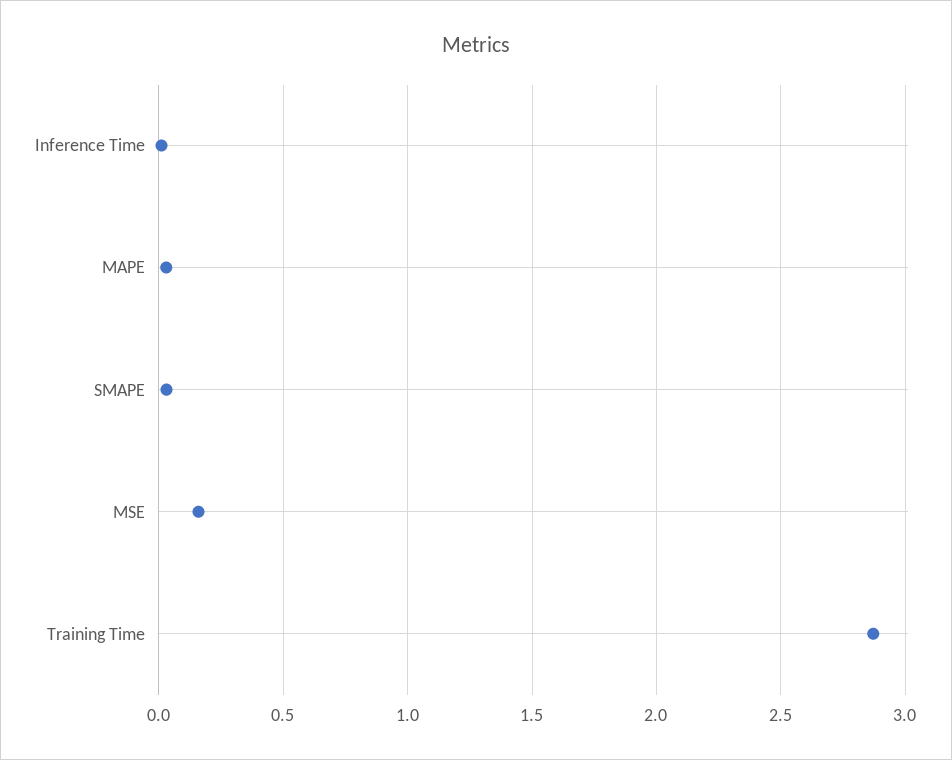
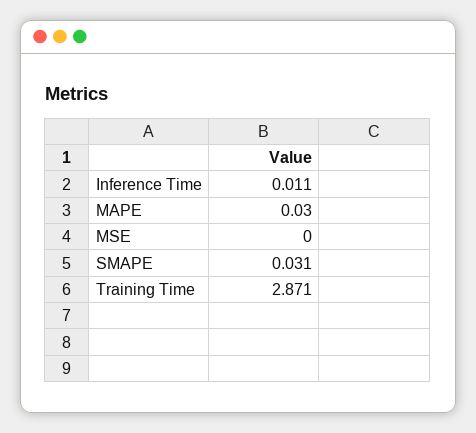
  {
    "Inference Time": 0.011,
    "MAPE": 0.03,
    "SMAPE": 0.031,
-   "MSE": 0.15,
+   "MSE": 0,
    "Training Time": 2.871
  }

